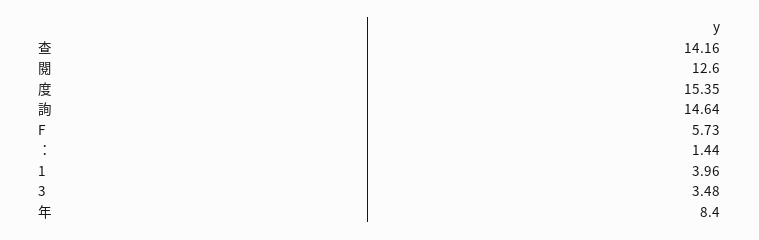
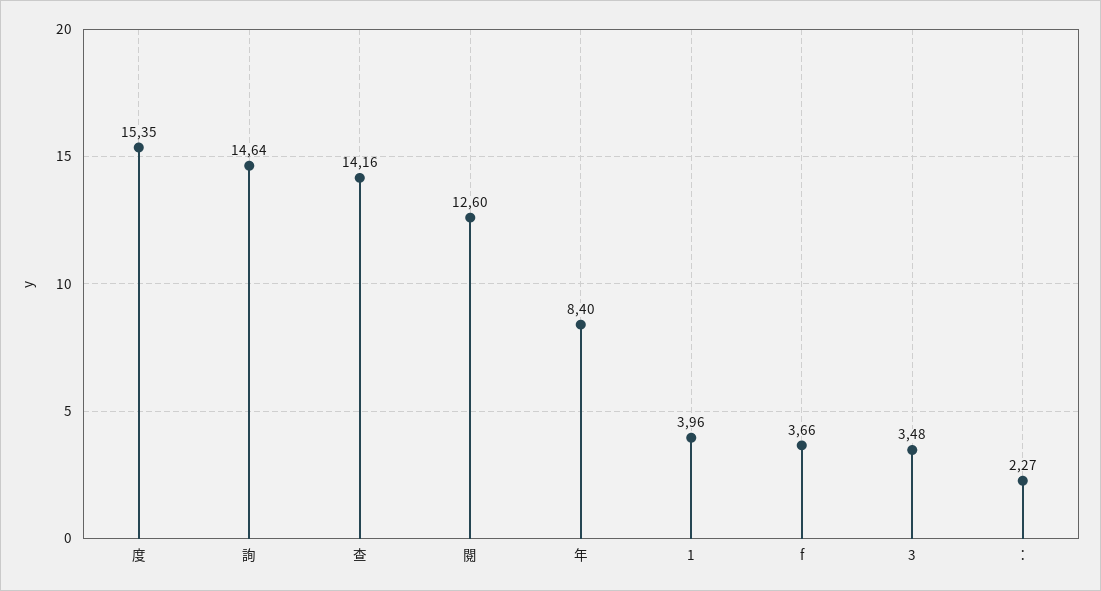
  {
    "查": 14.16,
    "閱": 12.6,
    "度": 15.35,
    "詢": 14.64,
-   "F": 5.73,
+   "F": 3.66,
-   "：": 1.44,
+   "：": 2.27,
    "1": 3.96,
    "3": 3.48,
    "年": 8.4
  }

